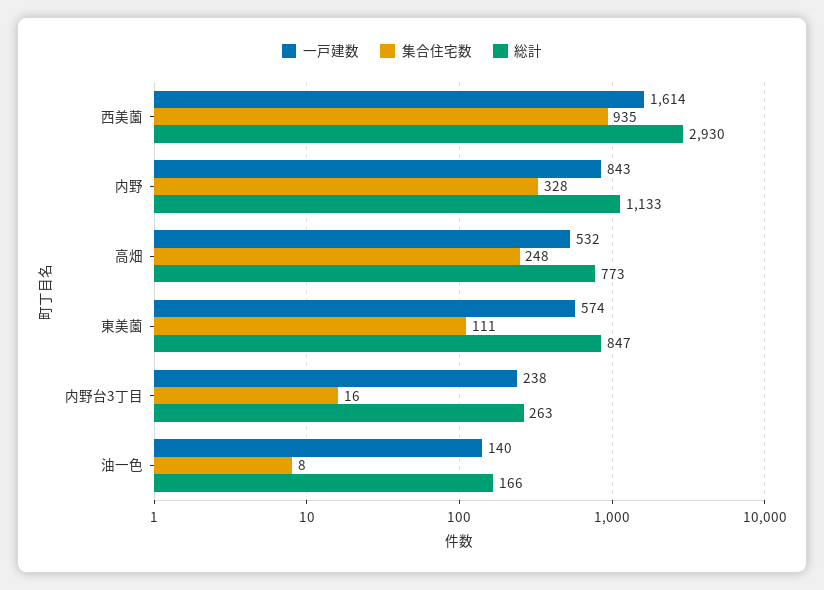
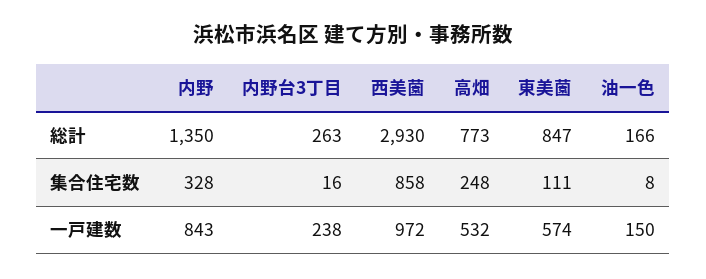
  {
    "一戸建数": {
-     "西美薗": 1614,
+     "西美薗": 972,
      "内野": 843,
      "高畑": 532,
      "東美薗": 574,
      "内野台3丁目": 238,
-     "油一色": 140
+     "油一色": 150
    },
    "集合住宅数": {
-     "西美薗": 935,
+     "西美薗": 858,
      "内野": 328,
      "高畑": 248,
      "東美薗": 111,
      "内野台3丁目": 16,
      "油一色": 8
    },
    "総計": {
      "西美薗": 2930,
-     "内野": 1133,
+     "内野": 1350,
      "高畑": 773,
      "東美薗": 847,
      "内野台3丁目": 263,
      "油一色": 166
    }
  }

